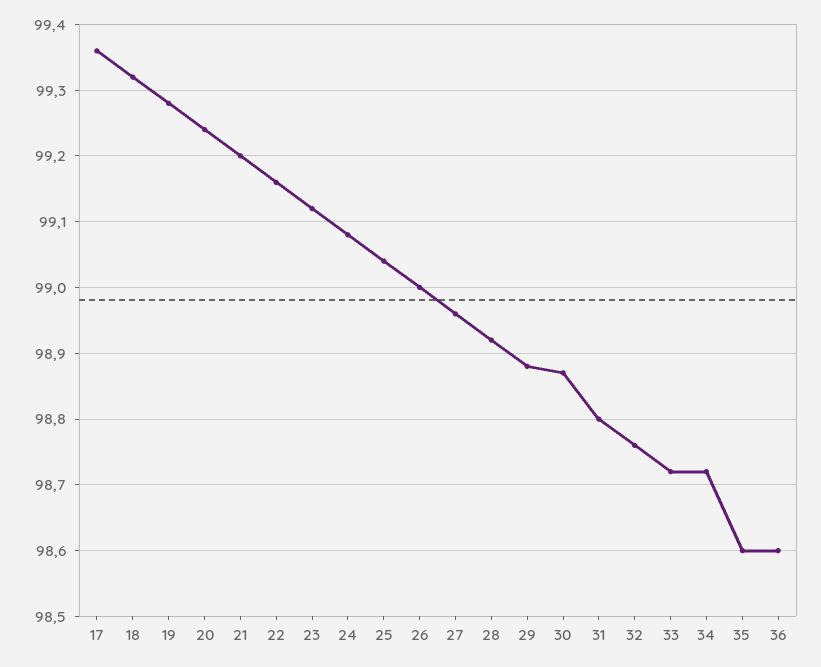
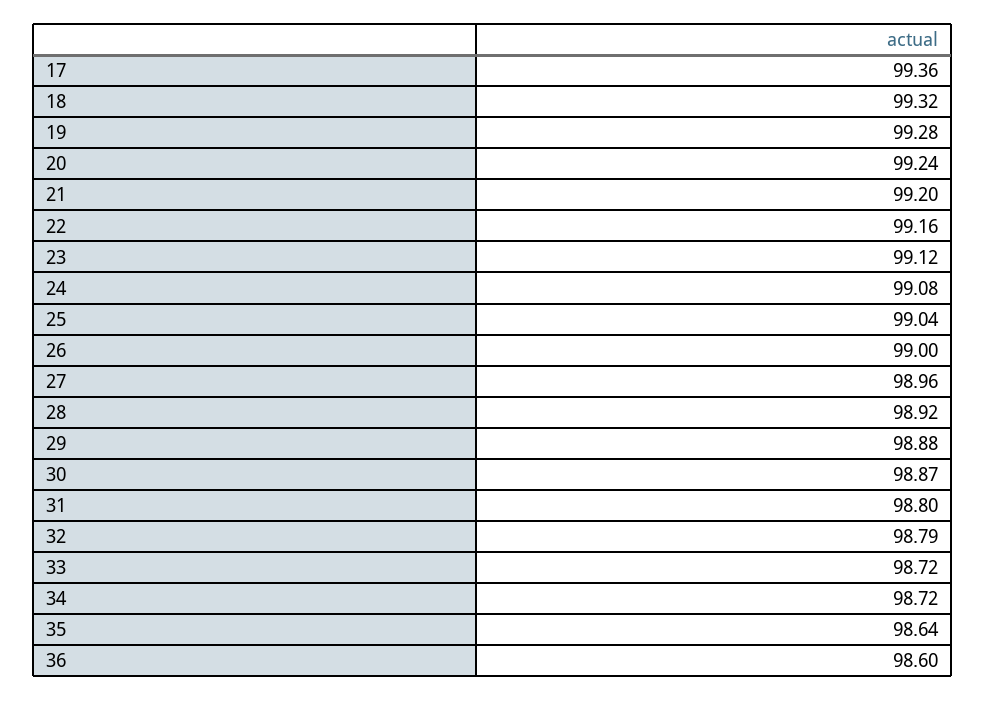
  {
    "17": 99.36,
    "18": 99.32,
    "19": 99.28,
    "20": 99.24,
    "21": 99.2,
    "22": 99.16,
    "23": 99.12,
    "24": 99.08,
    "25": 99.04,
    "26": 99,
    "27": 98.96,
    "28": 98.92,
    "29": 98.88,
    "30": 98.87,
    "31": 98.8,
-   "32": 98.76,
+   "32": 98.79,
    "33": 98.72,
    "34": 98.72,
-   "35": 98.6,
+   "35": 98.64,
    "36": 98.6
  }

